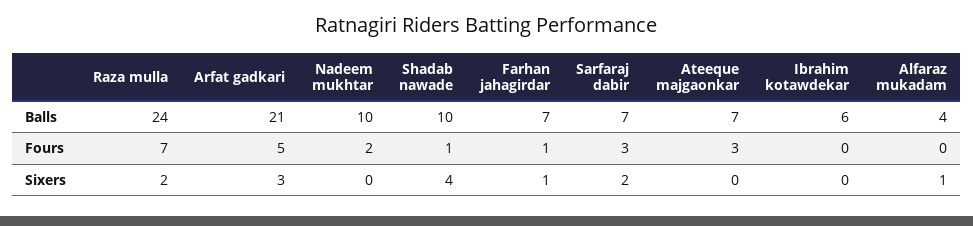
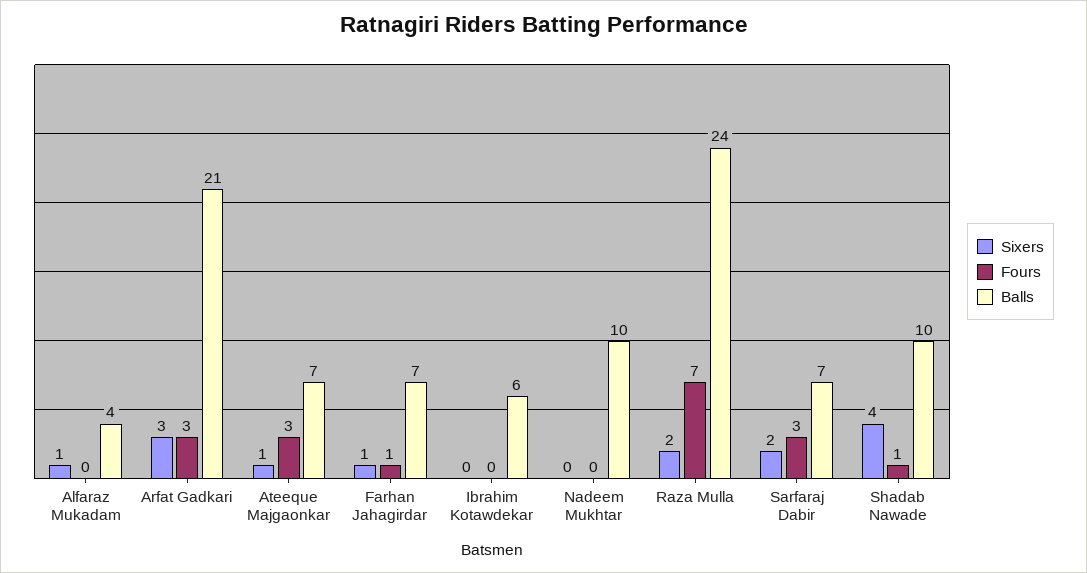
  {
    "Balls": {
      "Raza mulla": 24,
      "Arfat gadkari": 21,
      "Nadeem mukhtar": 10,
      "Shadab nawade": 10,
      "Farhan jahagirdar": 7,
      "Sarfaraj dabir": 7,
      "Ateeque majgaonkar": 7,
      "Ibrahim kotawdekar": 6,
      "Alfaraz mukadam": 4
    },
    "Fours": {
      "Raza mulla": 7,
-     "Arfat gadkari": 5,
+     "Arfat gadkari": 3,
-     "Nadeem mukhtar": 2,
+     "Nadeem mukhtar": 0,
      "Shadab nawade": 1,
      "Farhan jahagirdar": 1,
      "Sarfaraj dabir": 3,
      "Ateeque majgaonkar": 3,
      "Ibrahim kotawdekar": 0,
      "Alfaraz mukadam": 0
    },
    "Sixers": {
      "Raza mulla": 2,
      "Arfat gadkari": 3,
      "Nadeem mukhtar": 0,
      "Shadab nawade": 4,
      "Farhan jahagirdar": 1,
      "Sarfaraj dabir": 2,
-     "Ateeque majgaonkar": 0,
+     "Ateeque majgaonkar": 1,
      "Ibrahim kotawdekar": 0,
      "Alfaraz mukadam": 1
    }
  }

